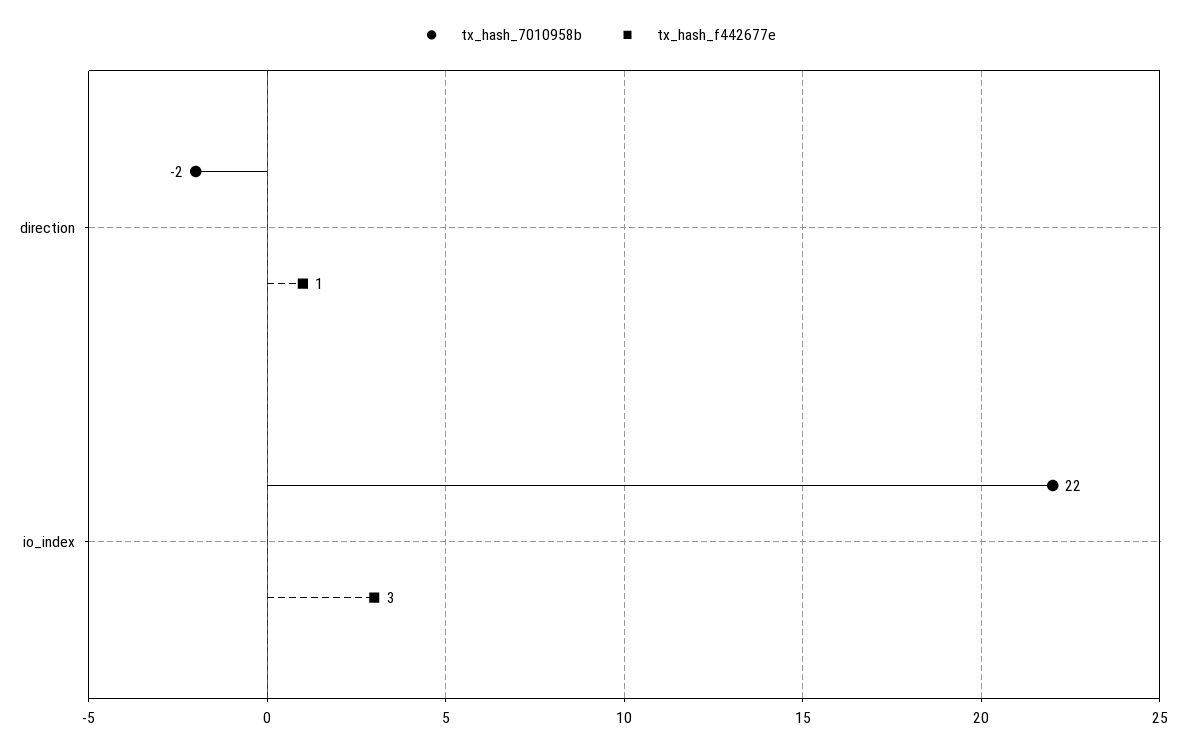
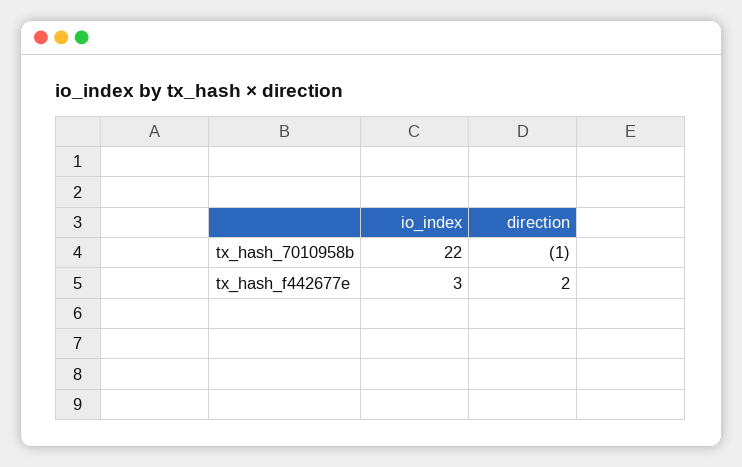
  {
    "tx_hash_7010958b": {
-     "direction": -2,
+     "direction": -1,
      "io_index": 22
    },
    "tx_hash_f442677e": {
-     "direction": 1,
+     "direction": 2,
      "io_index": 3
    }
  }

